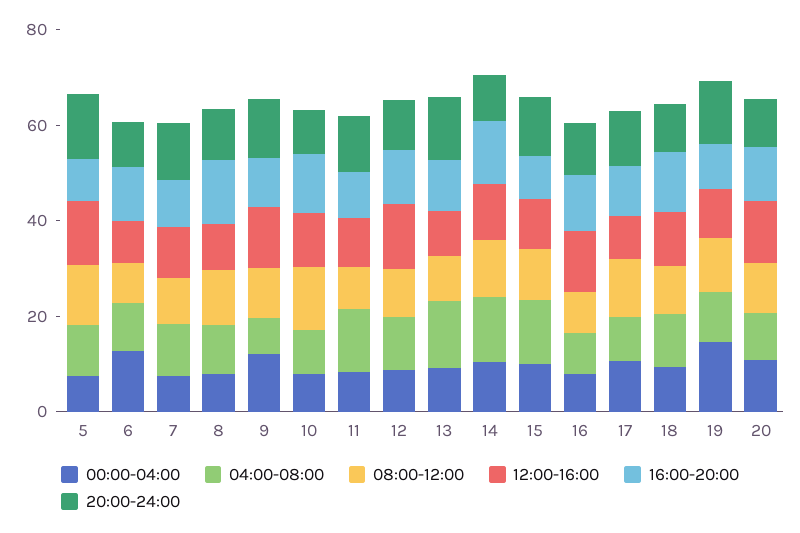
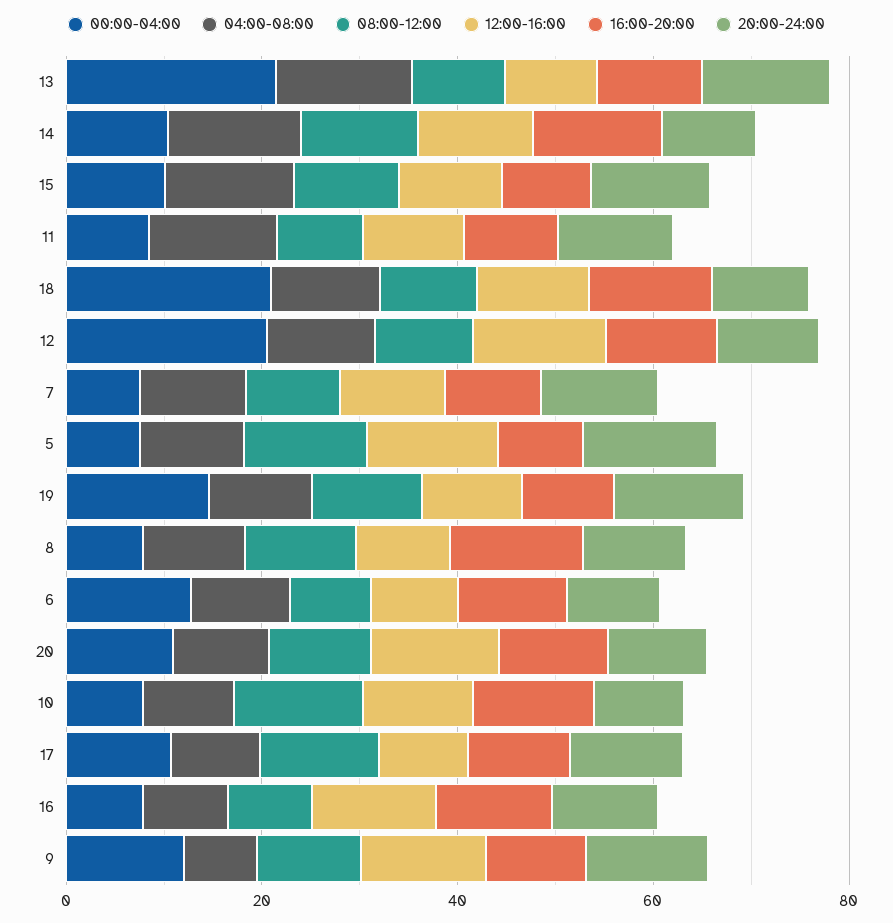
  {
    "00:00-04:00": {
      "5": 10,
      "6": 15,
      "7": 10,
      "8": 10,
      "9": 10,
      "10": 10,
      "11": 10,
-     "12": 10,
+     "12": 20,
-     "13": 10,
+     "13": 20,
      "14": 10,
      "15": 10,
      "16": 10,
      "17": 10,
-     "18": 10,
+     "18": 20,
      "19": 15,
      "20": 10
    },
    "04:00-08:00": {
      "5": 10,
      "6": 10,
      "7": 10,
      "8": 10,
      "9": 10,
      "10": 10,
      "11": 15,
      "12": 10,
      "13": 15,
      "14": 15,
      "15": 15,
      "16": 10,
      "17": 10,
      "18": 10,
      "19": 10,
      "20": 10
    },
    "08:00-12:00": {
      "5": 15,
      "6": 10,
      "7": 10,
      "8": 10,
      "9": 10,
      "10": 15,
      "11": 10,
      "12": 10,
      "13": 10,
      "14": 10,
      "15": 10,
      "16": 10,
      "17": 10,
      "18": 10,
      "19": 10,
      "20": 10
    },
    "12:00-16:00": {
      "5": 15,
      "6": 10,
      "7": 10,
      "8": 10,
      "9": 15,
      "10": 10,
      "11": 10,
      "12": 15,
      "13": 10,
      "14": 10,
      "15": 10,
      "16": 15,
      "17": 10,
      "18": 10,
      "19": 10,
      "20": 15
    },
    "16:00-20:00": {
      "5": 10,
      "6": 10,
      "7": 10,
      "8": 15,
      "9": 10,
      "10": 10,
      "11": 10,
      "12": 10,
      "13": 10,
      "14": 15,
      "15": 10,
      "16": 10,
      "17": 10,
      "18": 15,
      "19": 10,
      "20": 10
    },
    "20:00-24:00": {
      "5": 15,
      "6": 10,
      "7": 10,
      "8": 10,
      "9": 10,
      "10": 10,
      "11": 10,
      "12": 10,
      "13": 15,
      "14": 10,
      "15": 10,
      "16": 10,
      "17": 10,
      "18": 10,
      "19": 15,
      "20": 10
    }
  }

